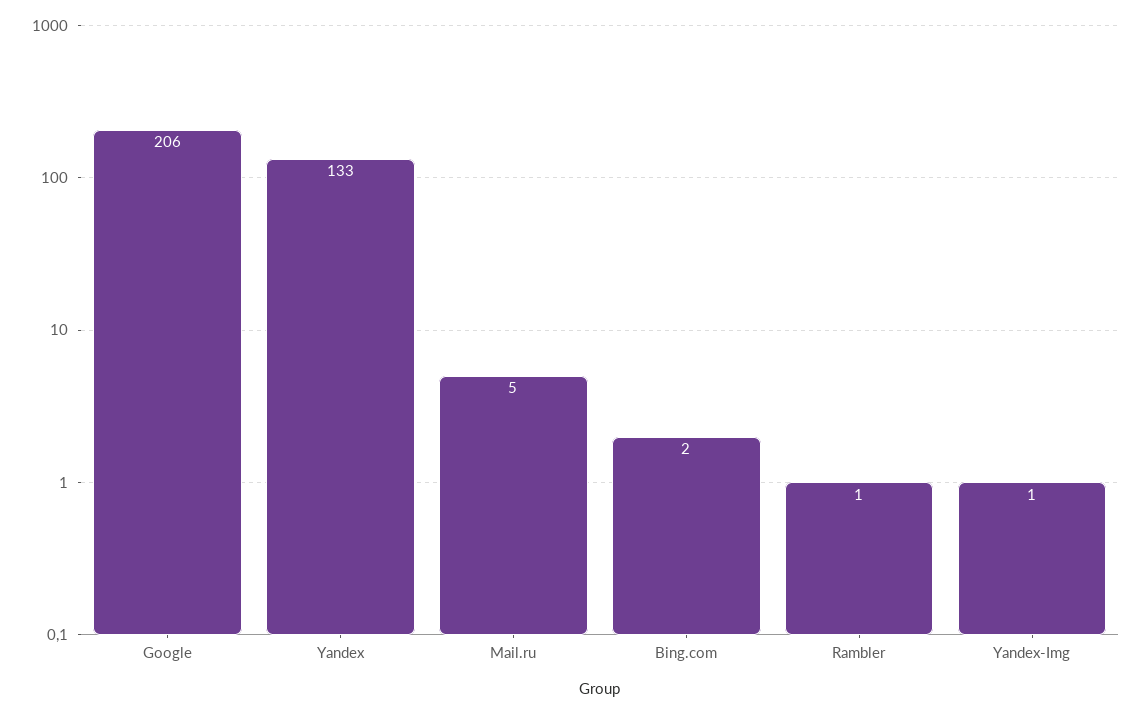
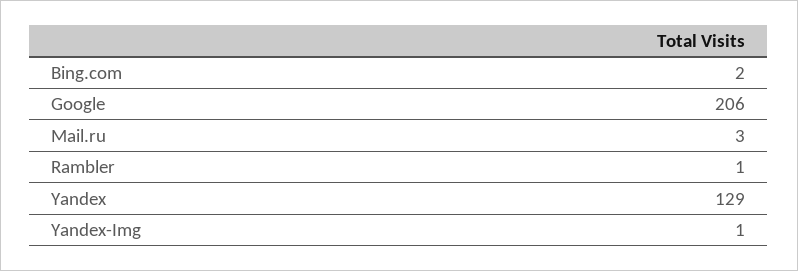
  {
    "Google": 206,
-   "Yandex": 133,
+   "Yandex": 129,
-   "Mail.ru": 5,
+   "Mail.ru": 3,
    "Bing.com": 2,
    "Rambler": 1,
    "Yandex-Img": 1
  }

